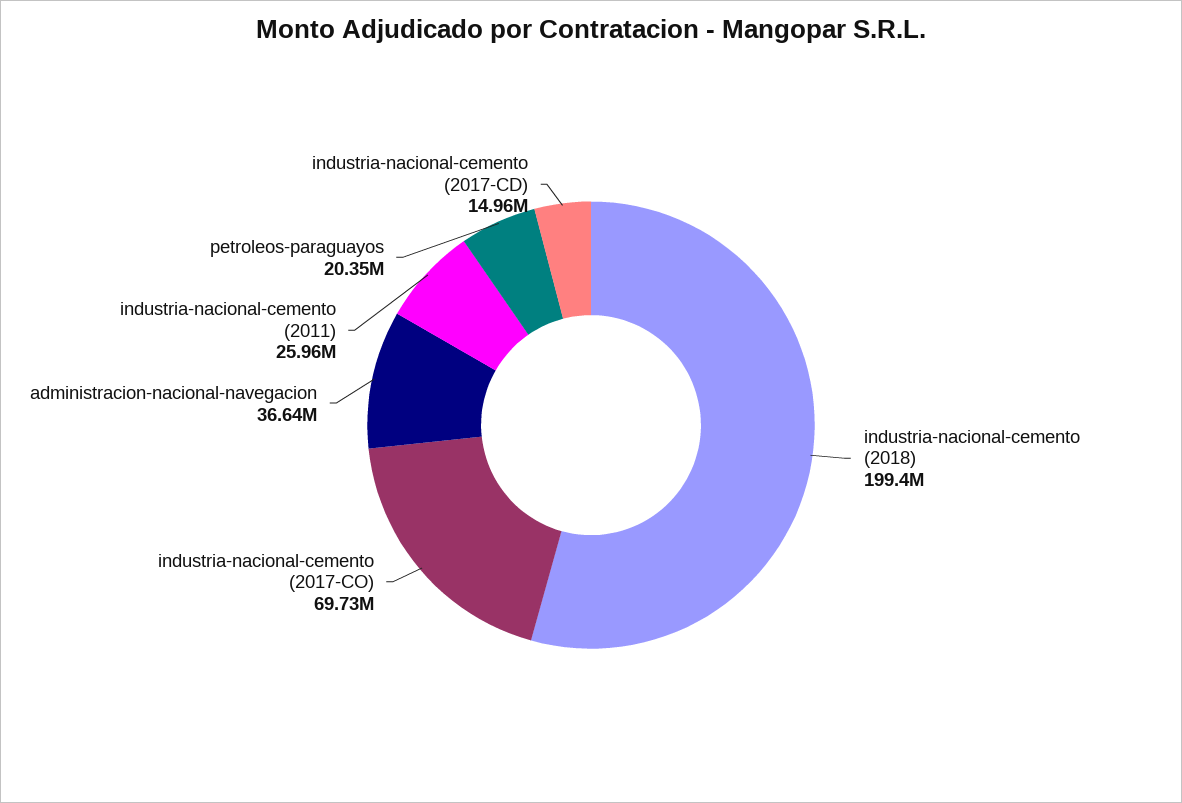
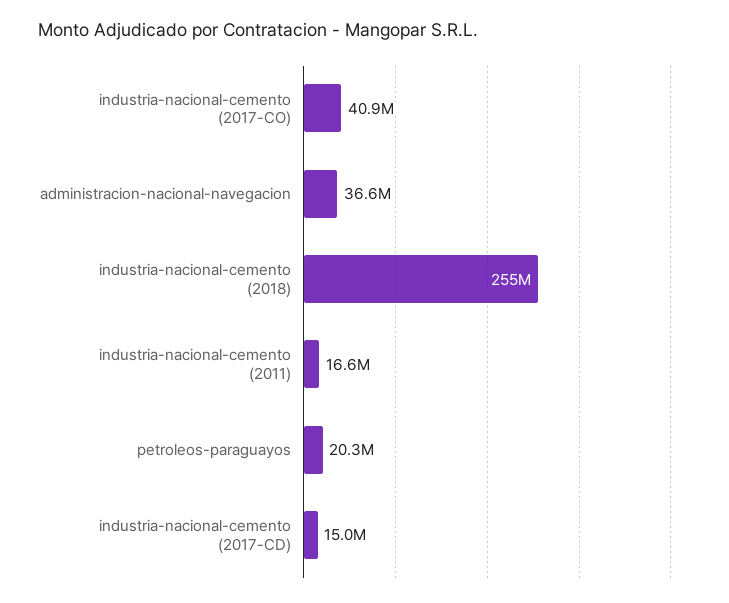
  {
-   "industria-nacional-cemento (2018)": 199400000,
+   "industria-nacional-cemento (2018)": 255000000,
-   "industria-nacional-cemento (2017-CO)": 69730000,
+   "industria-nacional-cemento (2017-CO)": 40900000,
    "administracion-nacional-navegacion": 36640000,
-   "industria-nacional-cemento (2011)": 25960000,
+   "industria-nacional-cemento (2011)": 16600000,
    "petroleos-paraguayos": 20350000,
    "industria-nacional-cemento (2017-CD)": 14960000
  }

